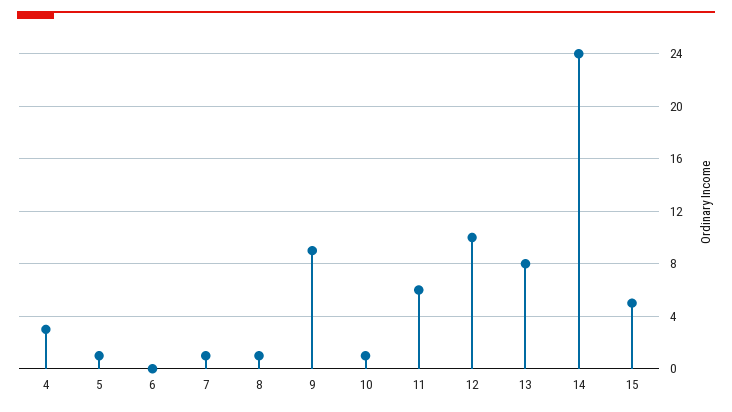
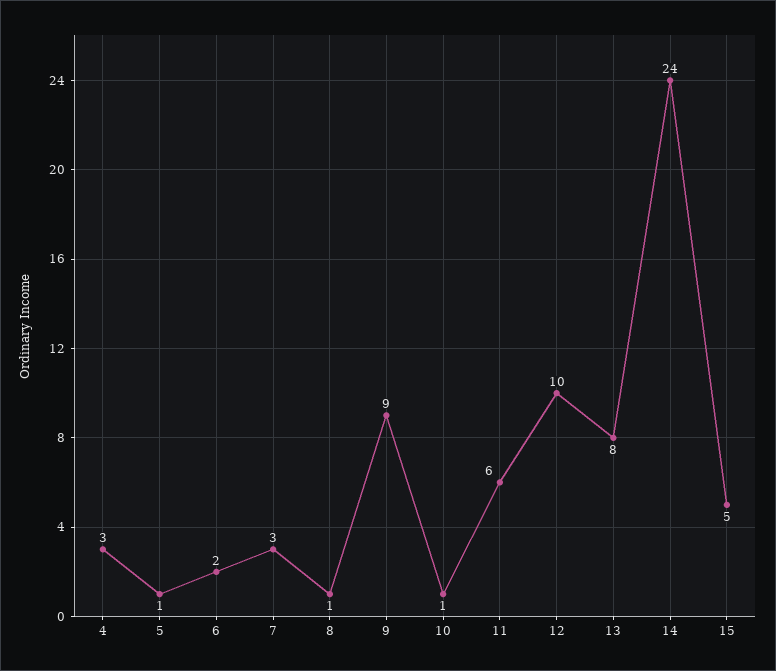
  {
    "4": 3,
    "5": 1,
-   "6": 0,
+   "6": 2,
-   "7": 1,
+   "7": 3,
    "8": 1,
    "9": 9,
    "10": 1,
    "11": 6,
    "12": 10,
    "13": 8,
    "14": 24,
    "15": 5
  }

